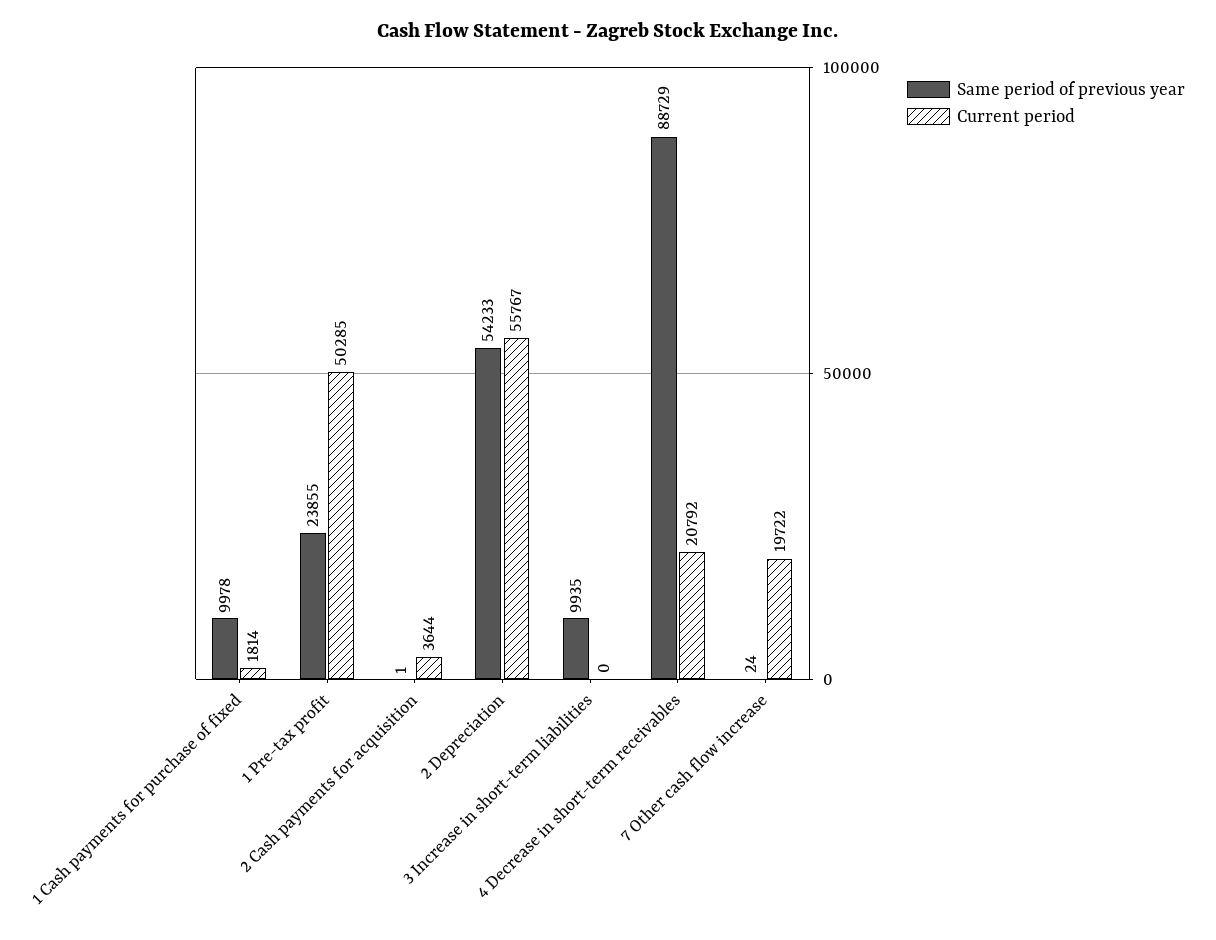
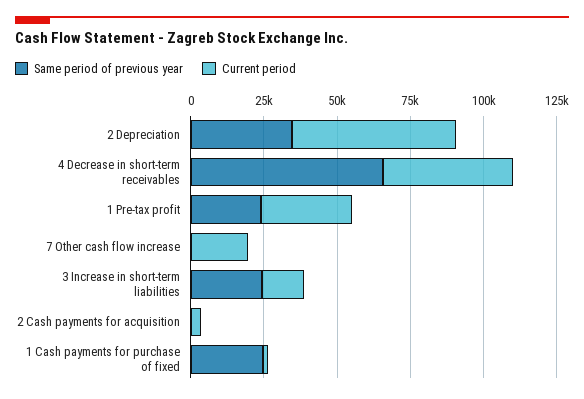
  {
    "Same period of previous year": {
-     "1 Cash payments for purchase of fixed": 9978,
+     "1 Cash payments for purchase of fixed": 25000,
      "1 Pre-tax profit": 23855,
      "2 Cash payments for acquisition": 1,
-     "2 Depreciation": 54233,
+     "2 Depreciation": 35000,
-     "3 Increase in short-term liabilities": 9935,
+     "3 Increase in short-term liabilities": 25000,
-     "4 Decrease in short-term receivables": 88729,
+     "4 Decrease in short-term receivables": 65000,
      "7 Other cash flow increase": 24
    },
    "Current period": {
      "1 Cash payments for purchase of fixed": 1814,
-     "1 Pre-tax profit": 50285,
+     "1 Pre-tax profit": 30000,
      "2 Cash payments for acquisition": 3644,
      "2 Depreciation": 55767,
-     "3 Increase in short-term liabilities": 0,
+     "3 Increase in short-term liabilities": 15000,
-     "4 Decrease in short-term receivables": 20792,
+     "4 Decrease in short-term receivables": 45000,
      "7 Other cash flow increase": 19722
    }
  }

